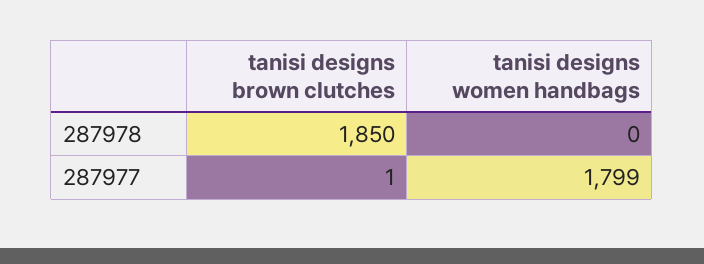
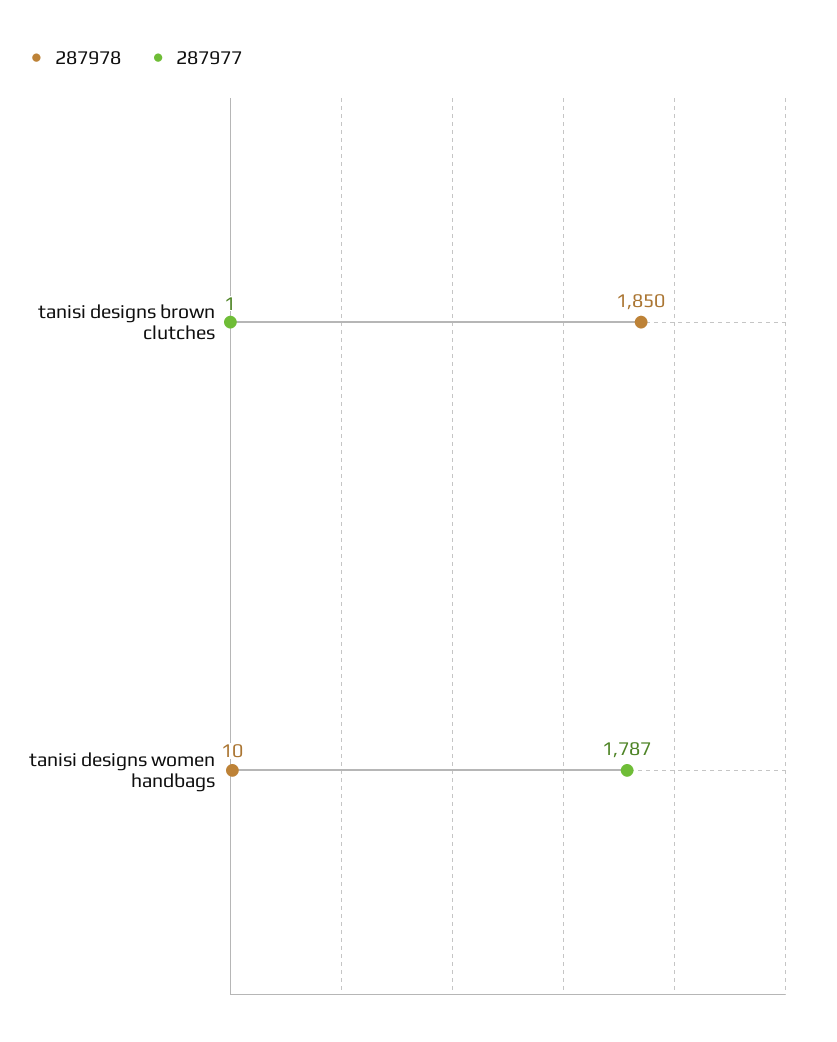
  {
    "287978": {
      "tanisi designs brown clutches": 1850,
-     "tanisi designs women handbags": 0
+     "tanisi designs women handbags": 10
    },
    "287977": {
      "tanisi designs brown clutches": 1,
-     "tanisi designs women handbags": 1799
+     "tanisi designs women handbags": 1787
    }
  }

